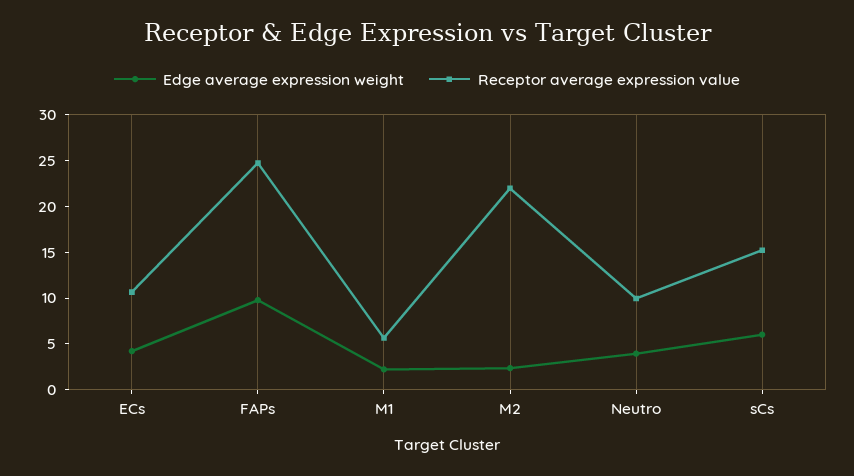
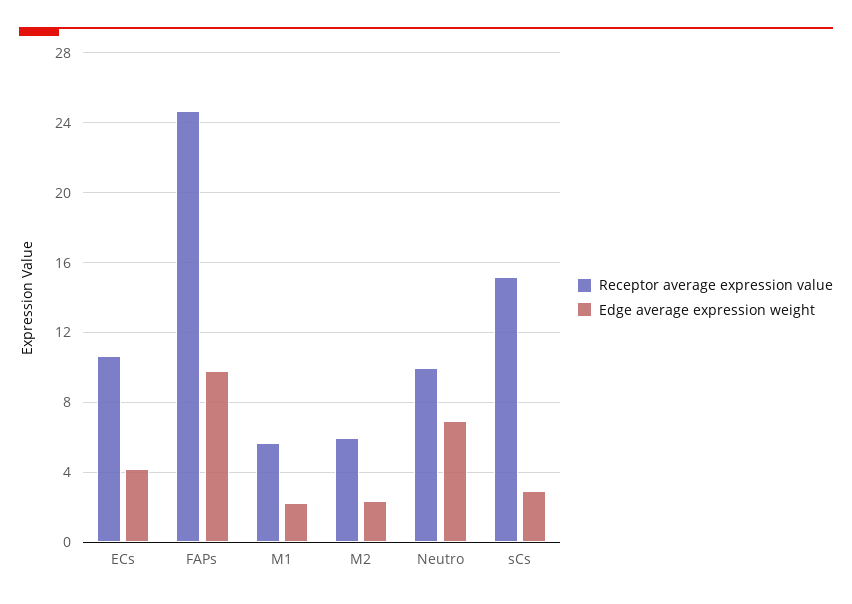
  {
    "Edge average expression weight": {
      "ECs": 4,
      "FAPs": 10,
      "M1": 2,
      "M2": 2.5,
-     "Neutro": 4,
+     "Neutro": 7,
-     "sCs": 6
+     "sCs": 3
    },
    "Receptor average expression value": {
      "ECs": 10.5,
      "FAPs": 24.5,
      "M1": 5.5,
-     "M2": 22,
+     "M2": 6,
      "Neutro": 10,
      "sCs": 15
    }
  }

